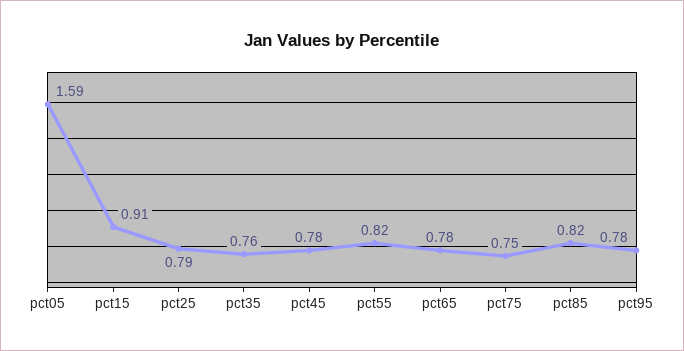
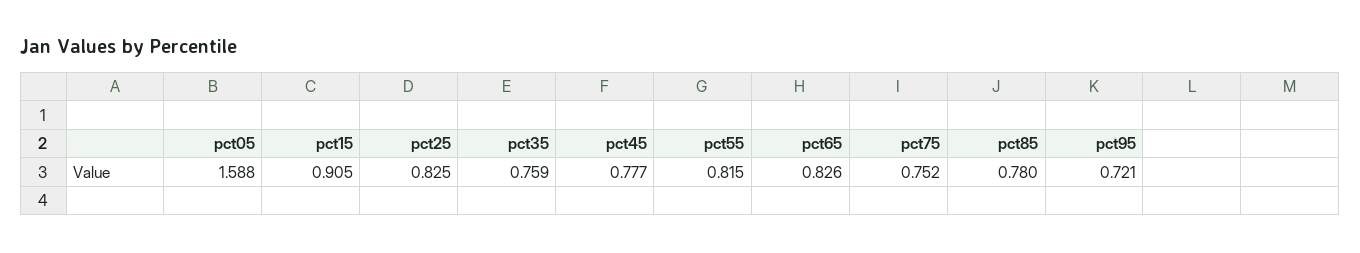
  {
    "pct05": 1.588,
    "pct15": 0.905,
-   "pct25": 0.79,
+   "pct25": 0.825,
    "pct35": 0.759,
    "pct45": 0.777,
    "pct55": 0.815,
-   "pct65": 0.78,
+   "pct65": 0.826,
    "pct75": 0.752,
-   "pct85": 0.82,
+   "pct85": 0.78,
-   "pct95": 0.78
+   "pct95": 0.721
  }

